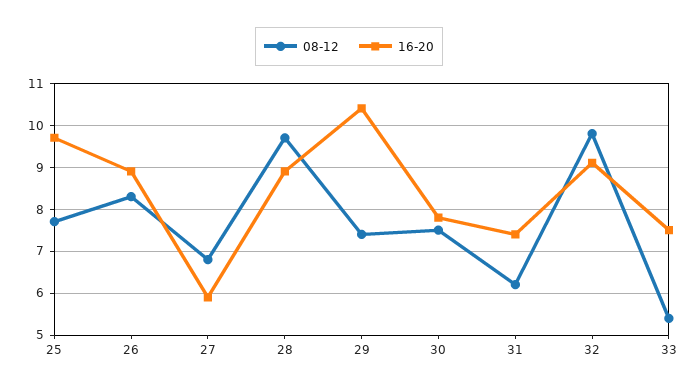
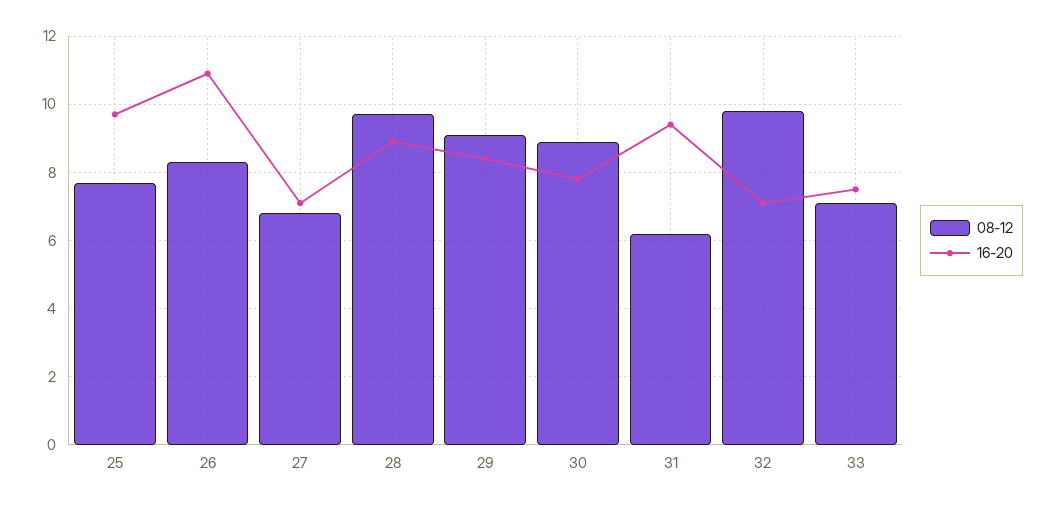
  {
    "08-12": {
      "25": 7.5,
      "26": 8.5,
      "27": 7,
      "28": 9.5,
-     "29": 7.5,
+     "29": 9,
-     "30": 7.5,
+     "30": 9,
      "31": 6,
      "32": 10,
-     "33": 5.5
+     "33": 7
    },
    "16-20": {
      "25": 9.5,
-     "26": 9,
+     "26": 11,
-     "27": 6,
+     "27": 7,
      "28": 9,
-     "29": 10.5,
+     "29": 8.5,
      "30": 8,
-     "31": 7.5,
+     "31": 9.5,
-     "32": 9,
+     "32": 7,
      "33": 7.5
    }
  }

